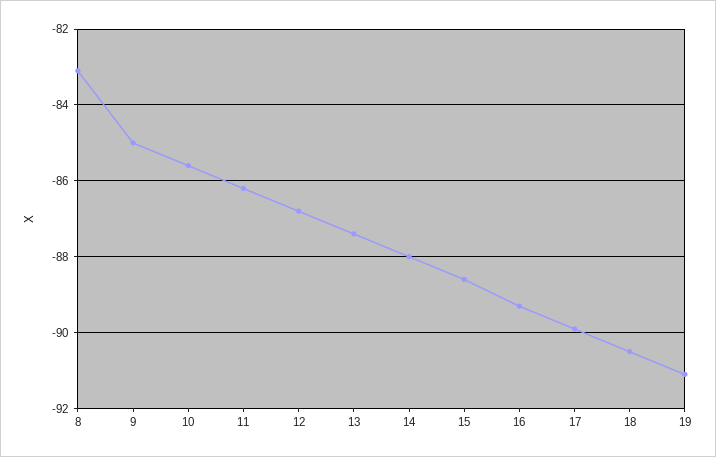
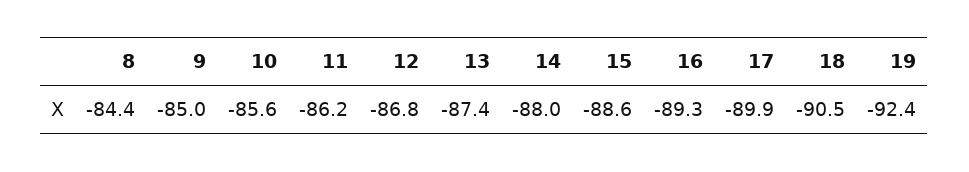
  {
-   "8": -83,
+   "8": -84.4,
    "9": -85,
    "10": -85.6,
    "11": -86.2,
    "12": -86.8,
    "13": -87.4,
    "14": -88,
    "15": -88.6,
    "16": -89.3,
    "17": -89.9,
    "18": -90.5,
-   "19": -91
+   "19": -92.4
  }

